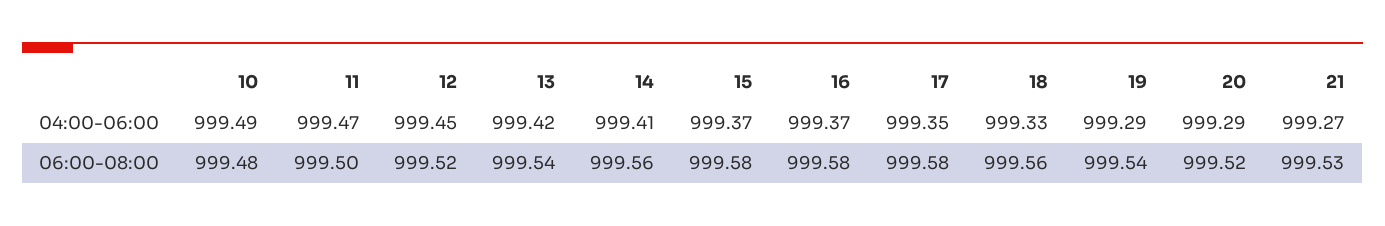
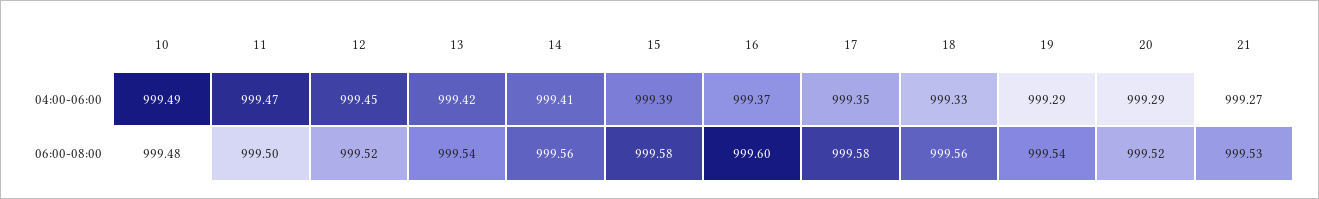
  {
    "10": {
      "04:00-06:00": 999.49,
      "06:00-08:00": 999.48
    },
    "11": {
      "04:00-06:00": 999.47,
      "06:00-08:00": 999.5
    },
    "12": {
      "04:00-06:00": 999.45,
      "06:00-08:00": 999.52
    },
    "13": {
      "04:00-06:00": 999.42,
      "06:00-08:00": 999.54
    },
    "14": {
      "04:00-06:00": 999.41,
      "06:00-08:00": 999.56
    },
    "15": {
-     "04:00-06:00": 999.37,
+     "04:00-06:00": 999.39,
      "06:00-08:00": 999.58
    },
    "16": {
      "04:00-06:00": 999.37,
-     "06:00-08:00": 999.58
+     "06:00-08:00": 999.6
    },
    "17": {
      "04:00-06:00": 999.35,
      "06:00-08:00": 999.58
    },
    "18": {
      "04:00-06:00": 999.33,
      "06:00-08:00": 999.56
    },
    "19": {
      "04:00-06:00": 999.29,
      "06:00-08:00": 999.54
    },
    "20": {
      "04:00-06:00": 999.29,
      "06:00-08:00": 999.52
    },
    "21": {
      "04:00-06:00": 999.27,
      "06:00-08:00": 999.53
    }
  }

